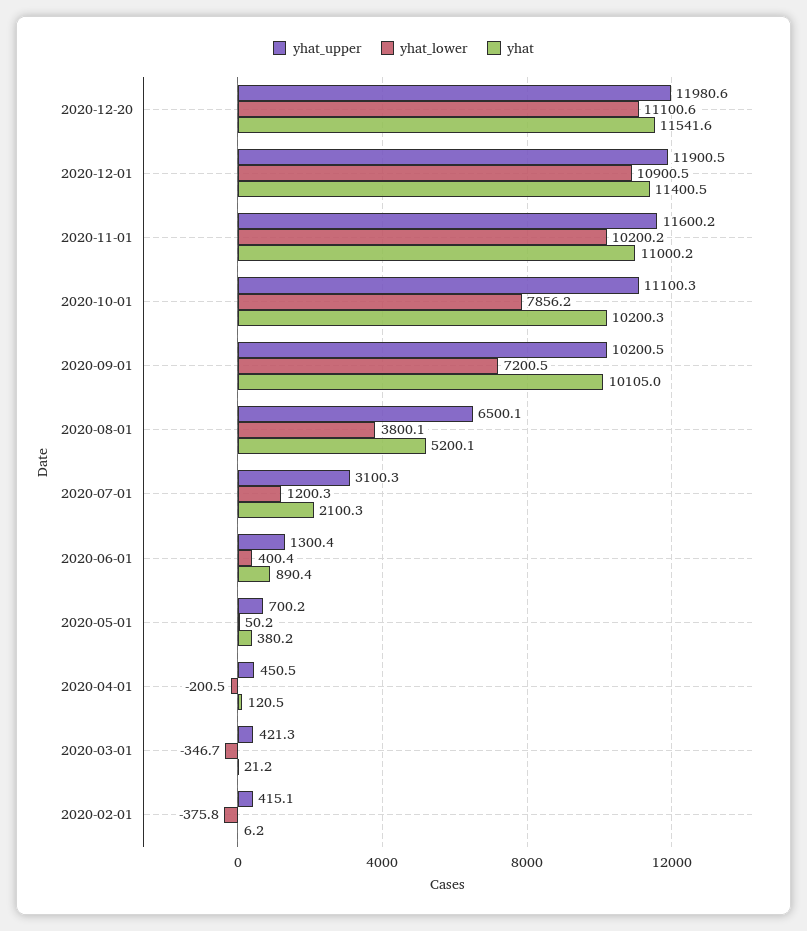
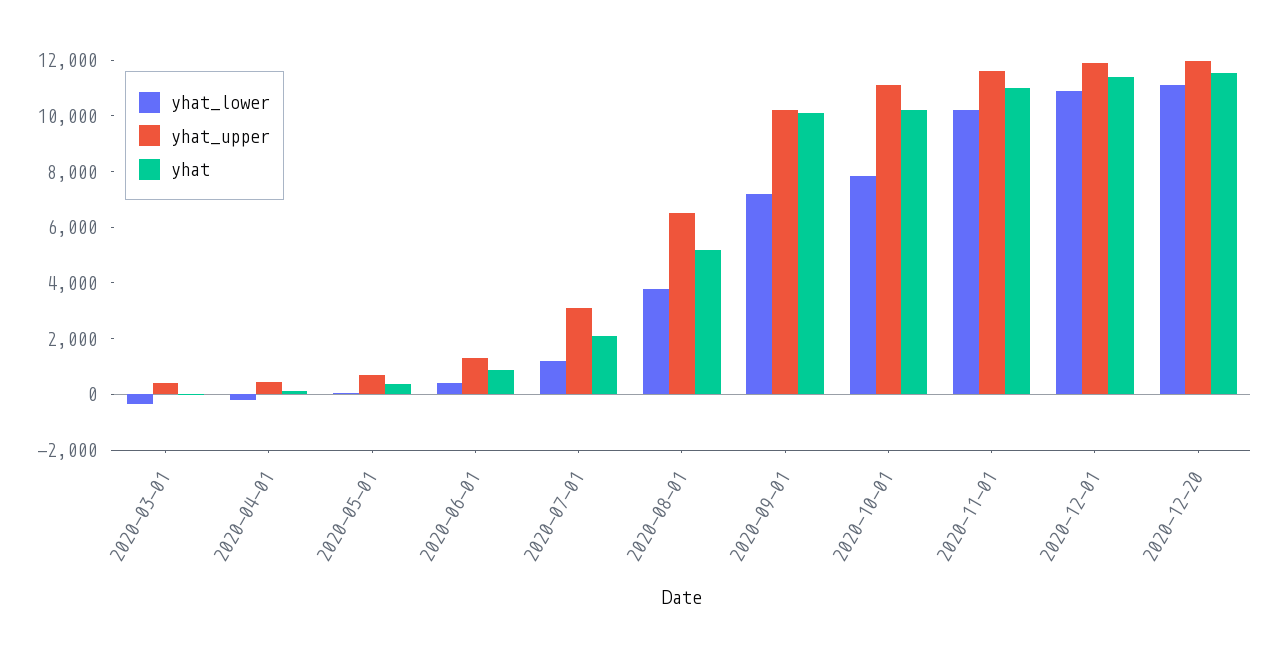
  {
    "yhat_upper": {
      "2020-12-20": 11980.6,
      "2020-12-01": 11900.5,
      "2020-11-01": 11600.2,
      "2020-10-01": 11100.3,
      "2020-09-01": 10200.5,
      "2020-08-01": 6500.1,
      "2020-07-01": 3100.3,
      "2020-06-01": 1300.4,
      "2020-05-01": 700.2,
      "2020-04-01": 450.5,
-     "2020-03-01": 421.3,
+     "2020-03-01": 421.3
-     "2020-02-01": 415.1
    },
    "yhat_lower": {
      "2020-12-20": 11100.6,
      "2020-12-01": 10900.5,
      "2020-11-01": 10200.2,
      "2020-10-01": 7856.2,
      "2020-09-01": 7200.5,
      "2020-08-01": 3800.1,
      "2020-07-01": 1200.3,
      "2020-06-01": 400.4,
      "2020-05-01": 50.2,
      "2020-04-01": -200.5,
-     "2020-03-01": -346.7,
+     "2020-03-01": -346.7
-     "2020-02-01": -375.8
    },
    "yhat": {
      "2020-12-20": 11541.6,
      "2020-12-01": 11400.5,
      "2020-11-01": 11000.2,
      "2020-10-01": 10200.3,
      "2020-09-01": 10105,
      "2020-08-01": 5200.1,
      "2020-07-01": 2100.3,
      "2020-06-01": 890.4,
      "2020-05-01": 380.2,
      "2020-04-01": 120.5,
-     "2020-03-01": 21.2,
+     "2020-03-01": 21.2
-     "2020-02-01": 6.2
    }
  }

